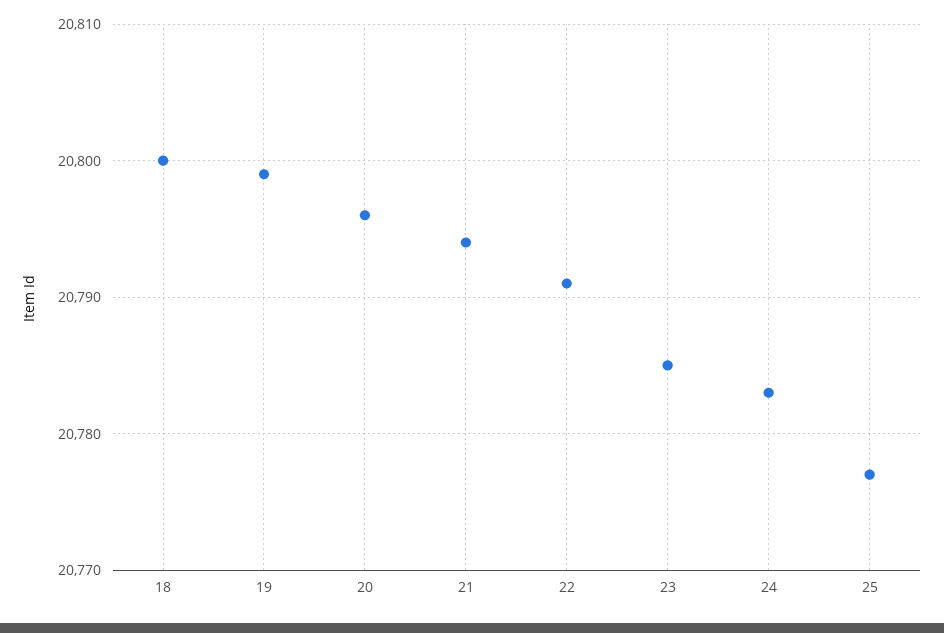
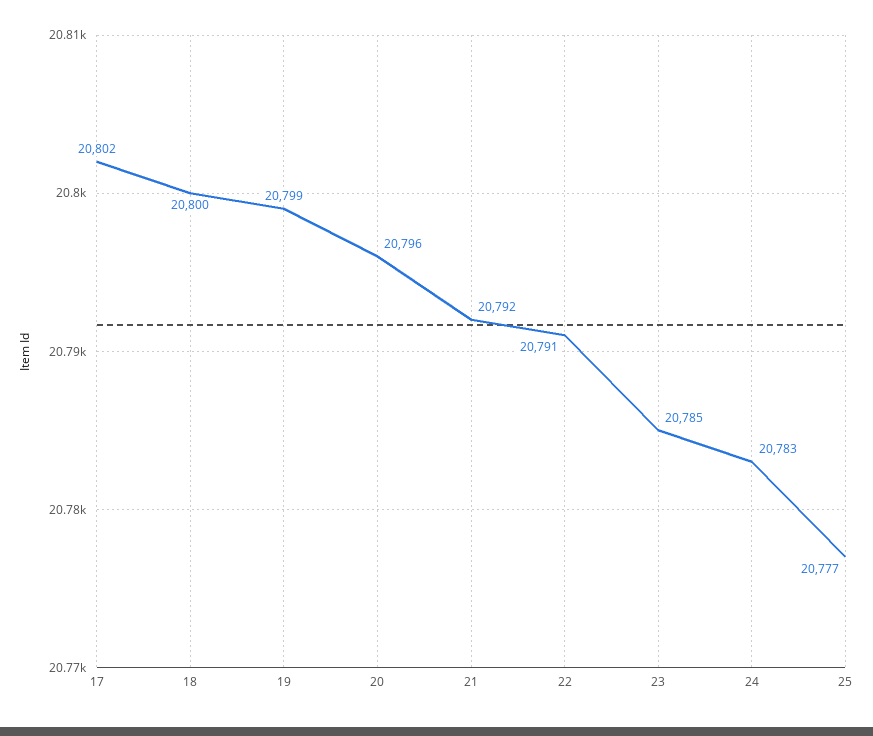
  {
    "18": 20800,
    "19": 20799,
    "20": 20796,
-   "21": 20794,
+   "21": 20792,
    "22": 20791,
    "23": 20785,
    "24": 20783,
-   "25": 20777
+   "25": 20777,
+   "17": 20802
  }

